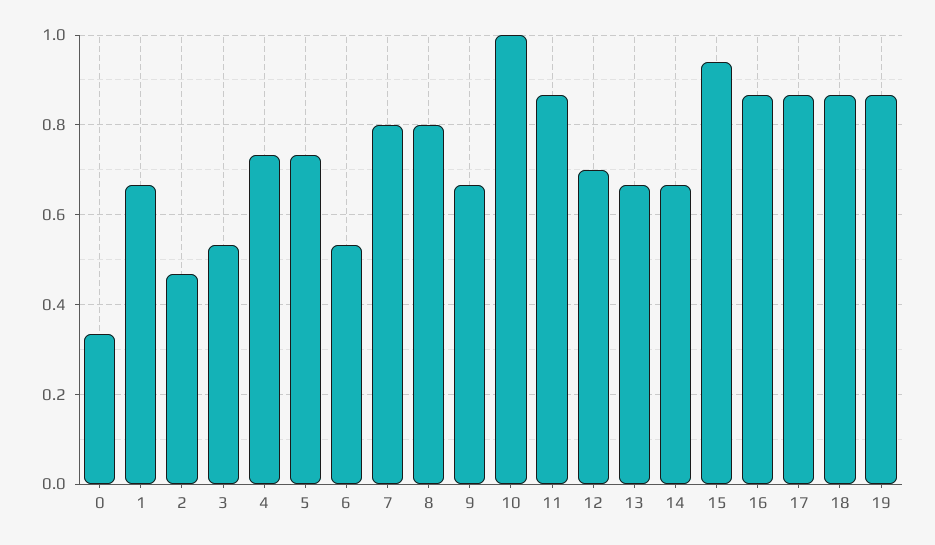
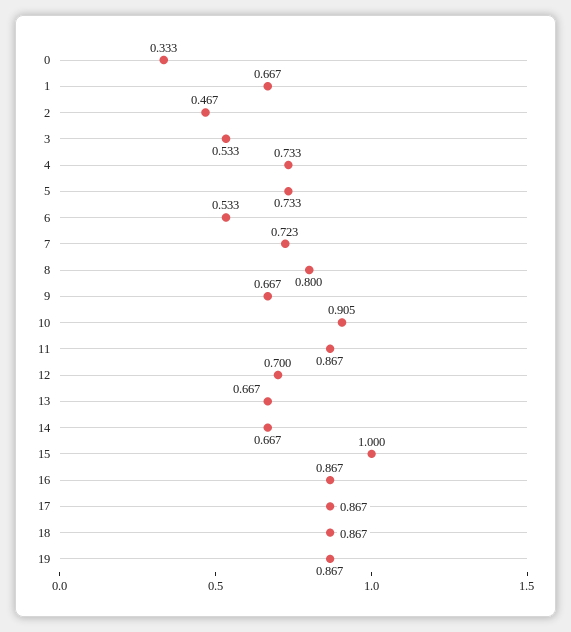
  {
    "0": 0.333,
    "1": 0.667,
    "2": 0.467,
    "3": 0.533,
    "4": 0.733,
    "5": 0.733,
    "6": 0.533,
-   "7": 0.8,
+   "7": 0.723,
    "8": 0.8,
    "9": 0.667,
-   "10": 1,
+   "10": 0.905,
    "11": 0.867,
    "12": 0.7,
    "13": 0.667,
    "14": 0.667,
-   "15": 0.94,
+   "15": 1,
    "16": 0.867,
    "17": 0.867,
    "18": 0.867,
    "19": 0.867
  }

